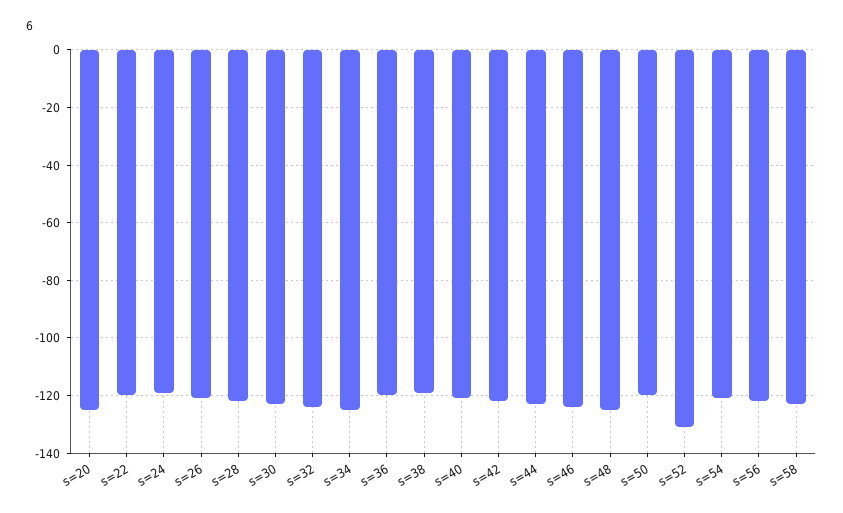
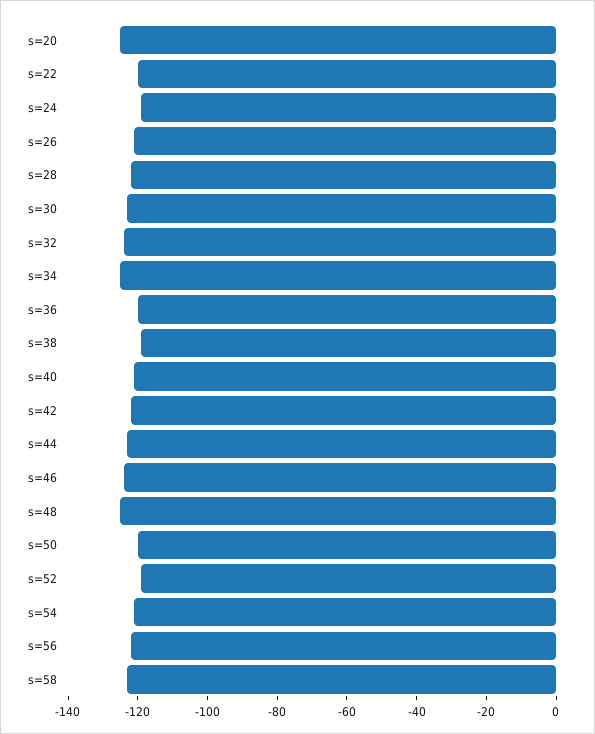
  {
    "s=20": -125,
    "s=22": -120,
    "s=24": -120,
    "s=26": -120,
    "s=28": -120,
    "s=30": -125,
    "s=32": -125,
    "s=34": -125,
    "s=36": -120,
    "s=38": -120,
    "s=40": -120,
    "s=42": -120,
    "s=44": -125,
    "s=46": -125,
    "s=48": -125,
    "s=50": -120,
-   "s=52": -130,
+   "s=52": -120,
    "s=54": -120,
    "s=56": -120,
    "s=58": -125
  }

